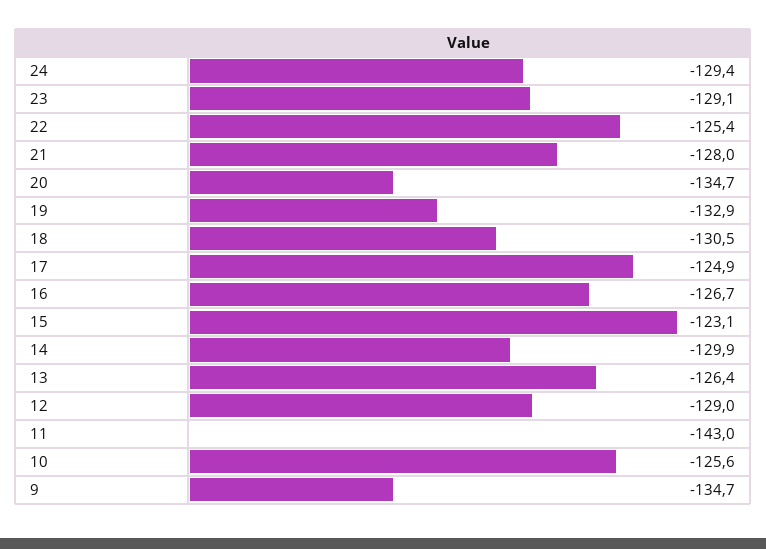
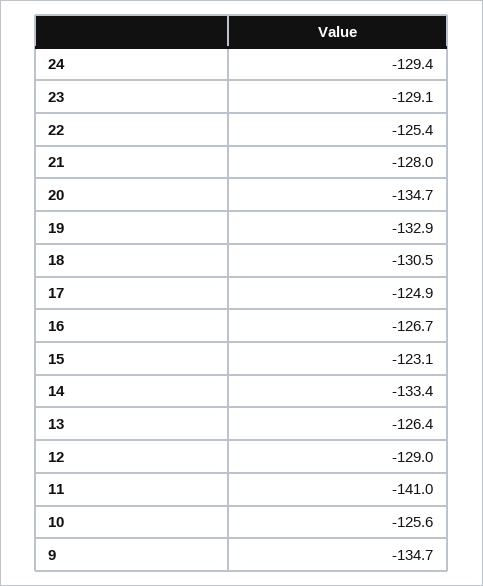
  {
    "24": -129.4,
    "23": -129.1,
    "22": -125.4,
    "21": -128,
    "20": -134.7,
    "19": -132.9,
    "18": -130.5,
    "17": -124.9,
    "16": -126.7,
    "15": -123.1,
-   "14": -129.9,
+   "14": -133.4,
    "13": -126.4,
    "12": -129,
-   "11": -143,
+   "11": -141,
    "10": -125.6,
    "9": -134.7
  }

